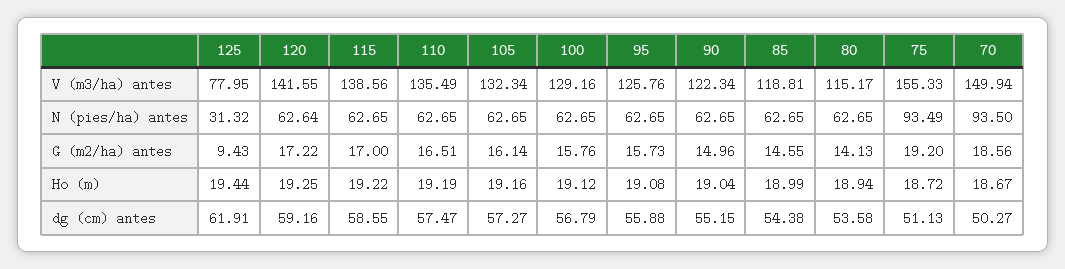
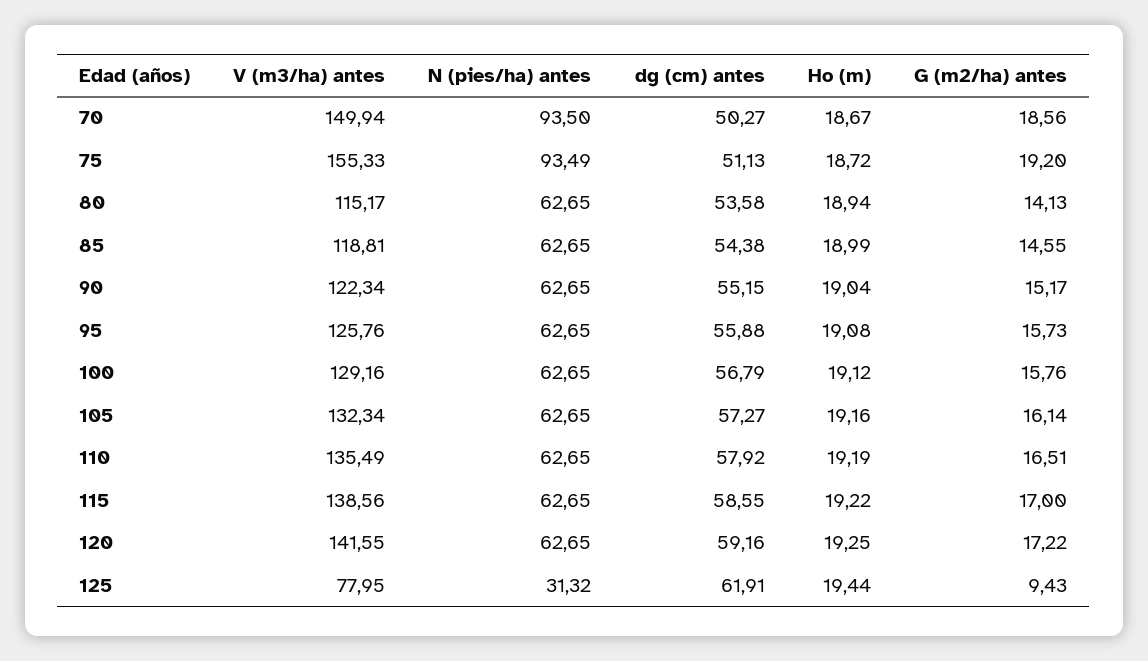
  {
    "125": {
      "V (m3/ha) antes": 77.95,
      "N (pies/ha) antes": 31.32,
      "G (m2/ha) antes": 9.43,
      "Ho (m)": 19.44,
      "dg (cm) antes": 61.91
    },
    "120": {
      "V (m3/ha) antes": 141.55,
-     "N (pies/ha) antes": 62.64,
+     "N (pies/ha) antes": 62.65,
      "G (m2/ha) antes": 17.22,
      "Ho (m)": 19.25,
      "dg (cm) antes": 59.16
    },
    "115": {
      "V (m3/ha) antes": 138.56,
      "N (pies/ha) antes": 62.65,
      "G (m2/ha) antes": 17,
      "Ho (m)": 19.22,
      "dg (cm) antes": 58.55
    },
    "110": {
      "V (m3/ha) antes": 135.49,
      "N (pies/ha) antes": 62.65,
      "G (m2/ha) antes": 16.51,
      "Ho (m)": 19.19,
-     "dg (cm) antes": 57.47
+     "dg (cm) antes": 57.92
    },
    "105": {
      "V (m3/ha) antes": 132.34,
      "N (pies/ha) antes": 62.65,
      "G (m2/ha) antes": 16.14,
      "Ho (m)": 19.16,
      "dg (cm) antes": 57.27
    },
    "100": {
      "V (m3/ha) antes": 129.16,
      "N (pies/ha) antes": 62.65,
      "G (m2/ha) antes": 15.76,
      "Ho (m)": 19.12,
      "dg (cm) antes": 56.79
    },
    "95": {
      "V (m3/ha) antes": 125.76,
      "N (pies/ha) antes": 62.65,
      "G (m2/ha) antes": 15.73,
      "Ho (m)": 19.08,
      "dg (cm) antes": 55.88
    },
    "90": {
      "V (m3/ha) antes": 122.34,
      "N (pies/ha) antes": 62.65,
-     "G (m2/ha) antes": 14.96,
+     "G (m2/ha) antes": 15.17,
      "Ho (m)": 19.04,
      "dg (cm) antes": 55.15
    },
    "85": {
      "V (m3/ha) antes": 118.81,
      "N (pies/ha) antes": 62.65,
      "G (m2/ha) antes": 14.55,
      "Ho (m)": 18.99,
      "dg (cm) antes": 54.38
    },
    "80": {
      "V (m3/ha) antes": 115.17,
      "N (pies/ha) antes": 62.65,
      "G (m2/ha) antes": 14.13,
      "Ho (m)": 18.94,
      "dg (cm) antes": 53.58
    },
    "75": {
      "V (m3/ha) antes": 155.33,
      "N (pies/ha) antes": 93.49,
      "G (m2/ha) antes": 19.2,
      "Ho (m)": 18.72,
      "dg (cm) antes": 51.13
    },
    "70": {
      "V (m3/ha) antes": 149.94,
      "N (pies/ha) antes": 93.5,
      "G (m2/ha) antes": 18.56,
      "Ho (m)": 18.67,
      "dg (cm) antes": 50.27
    }
  }

